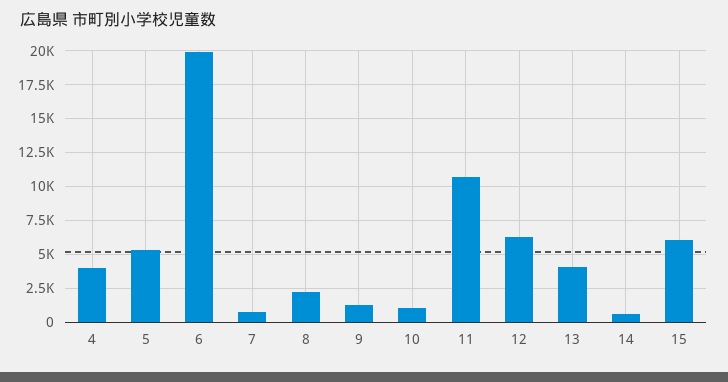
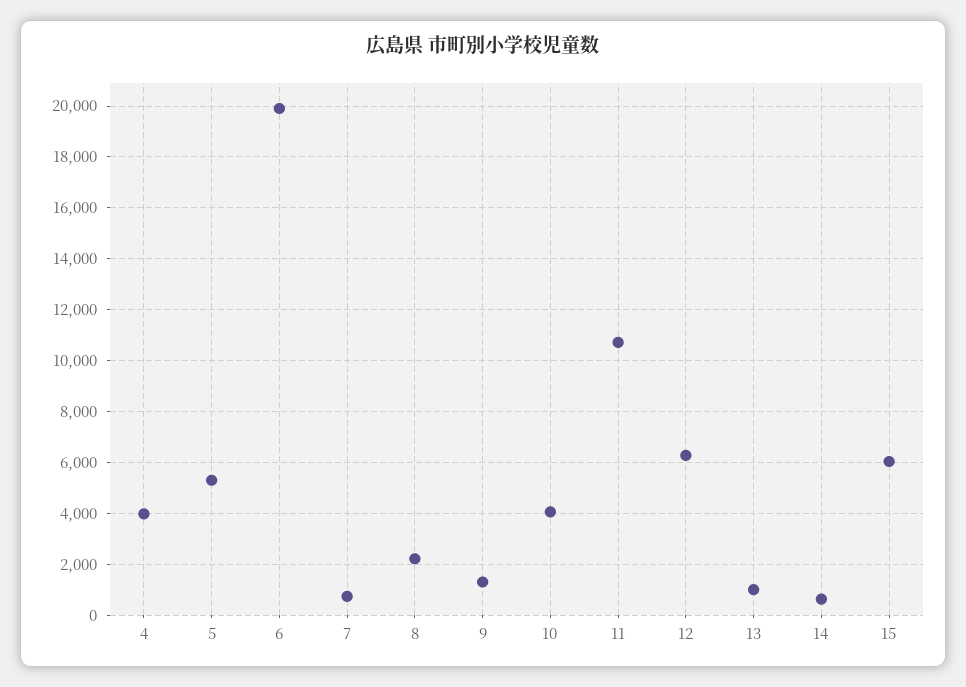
  {
    "4": 4000,
    "5": 5250,
    "6": 20000,
    "7": 750,
    "8": 2250,
    "9": 1250,
-   "10": 1000,
+   "10": 4000,
    "11": 10750,
    "12": 6250,
-   "13": 4000,
+   "13": 1000,
    "14": 750,
    "15": 6000
  }

